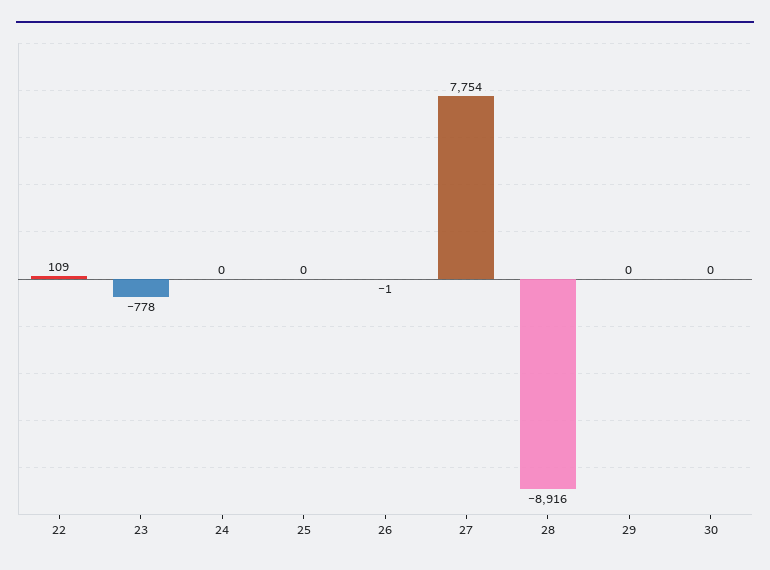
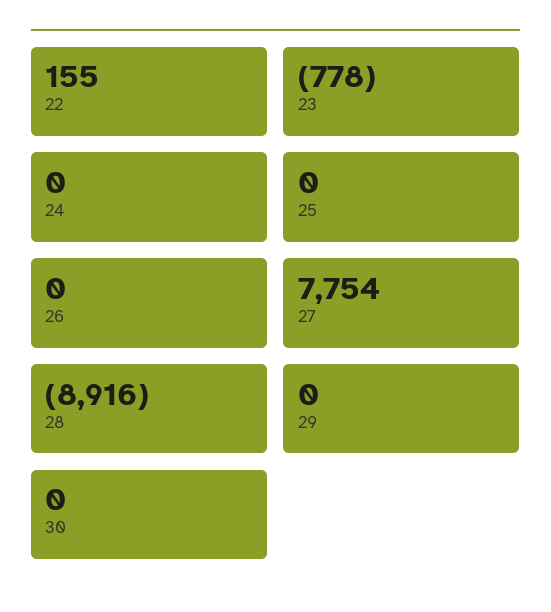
  {
-   "22": 109,
+   "22": 155,
    "23": -778,
    "24": 0,
    "25": 0,
-   "26": -1,
+   "26": 0,
    "27": 7754,
    "28": -8916,
    "29": 0,
    "30": 0
  }

